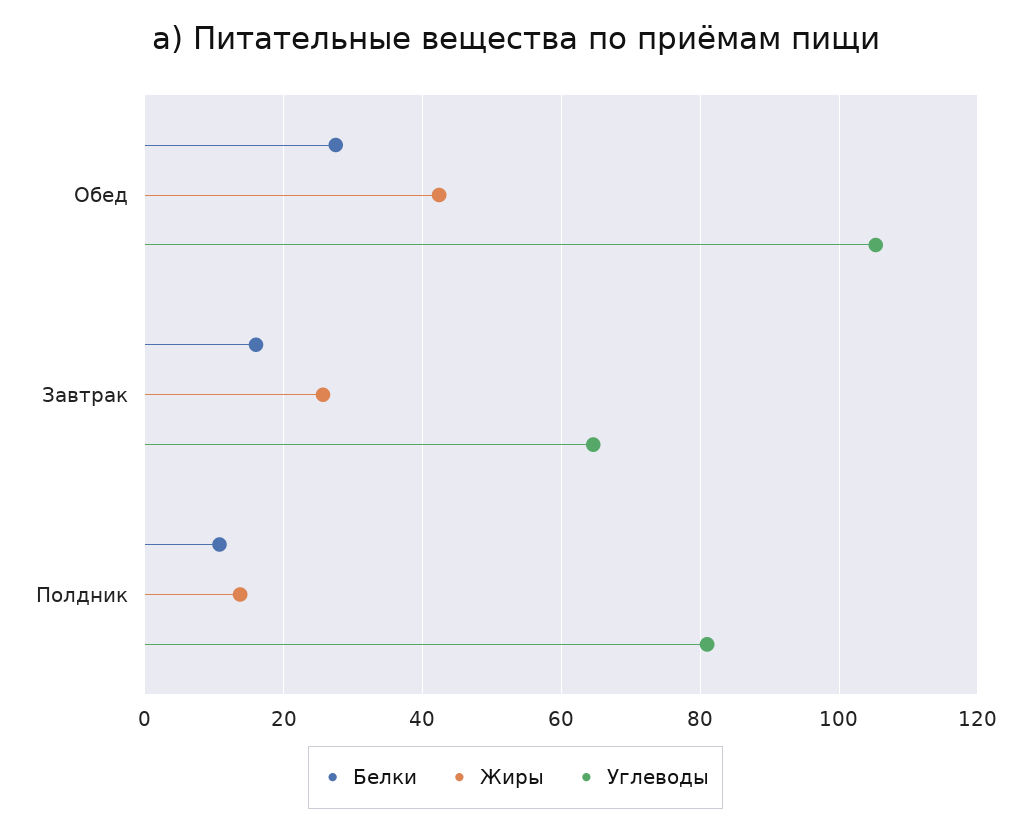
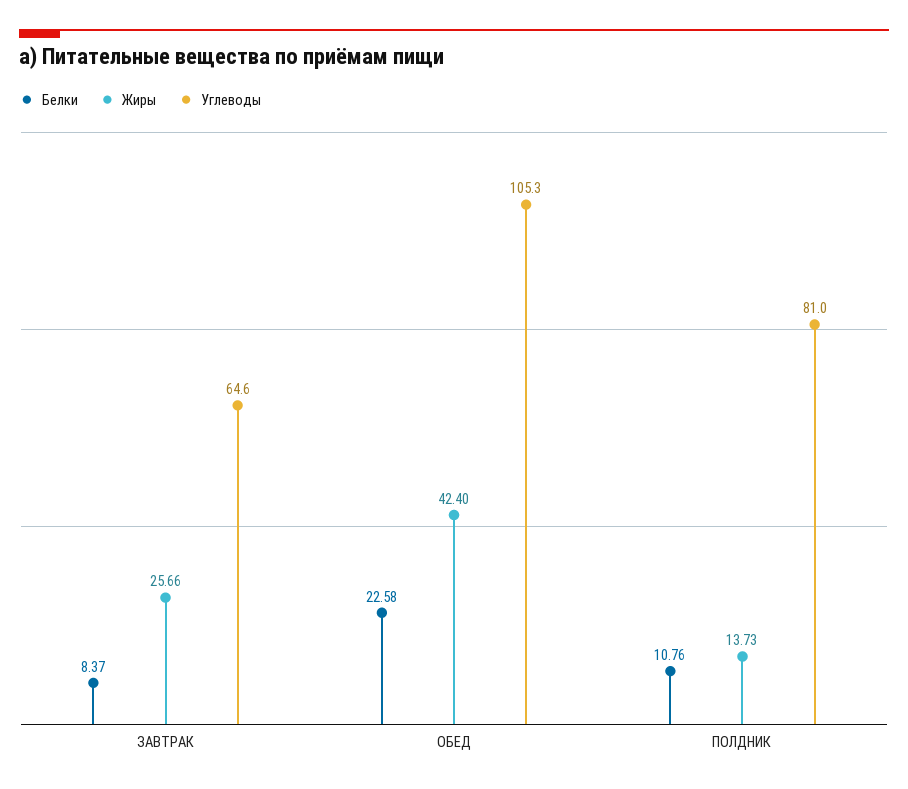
  {
    "Белки": {
-     "Обед": 28,
+     "Обед": 22.58,
-     "Завтрак": 16,
+     "Завтрак": 8.37,
      "Полдник": 10.76
    },
    "Жиры": {
      "Обед": 42.4,
      "Завтрак": 25.66,
      "Полдник": 13.73
    },
    "Углеводы": {
      "Обед": 105.3,
      "Завтрак": 64.6,
      "Полдник": 81
    }
  }

